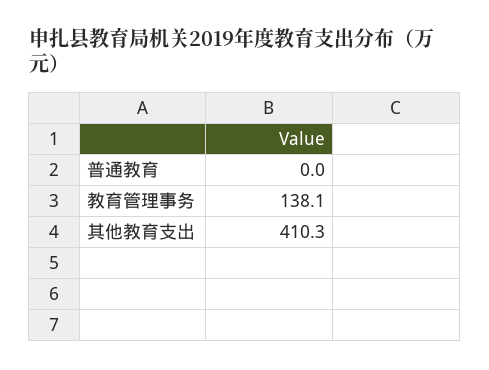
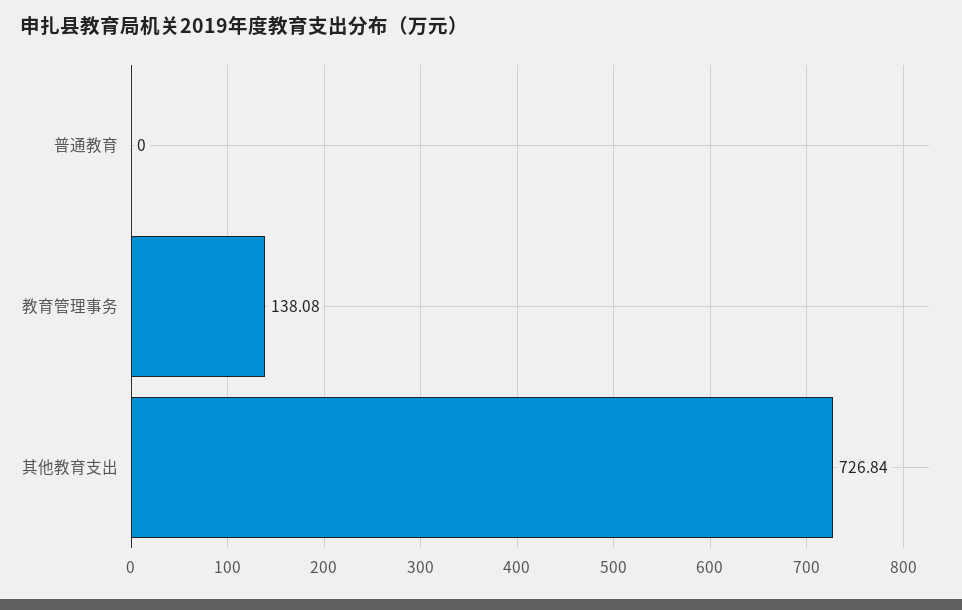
  {
    "普通教育": 0,
    "教育管理事务": 138.08,
-   "其他教育支出": 410.3
+   "其他教育支出": 726.84
  }

